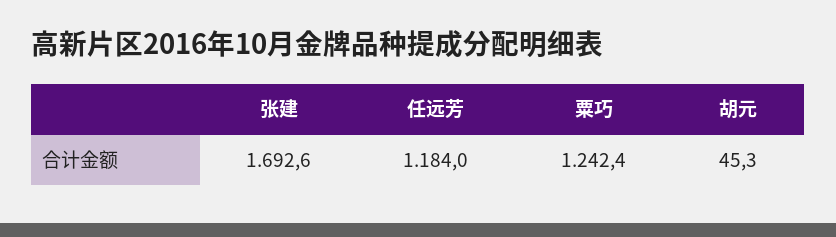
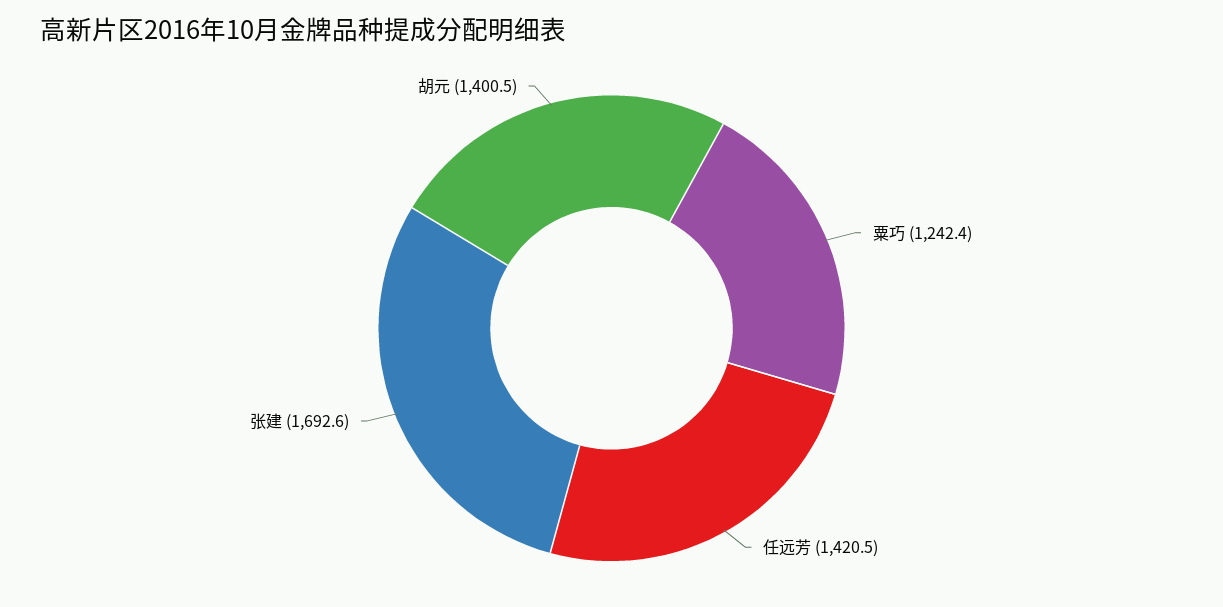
  {
    "张建": 1692.6,
-   "任远芳": 1184,
+   "任远芳": 1420.5,
    "粟巧": 1242.4,
-   "胡元": 45.3
+   "胡元": 1400.5
  }

